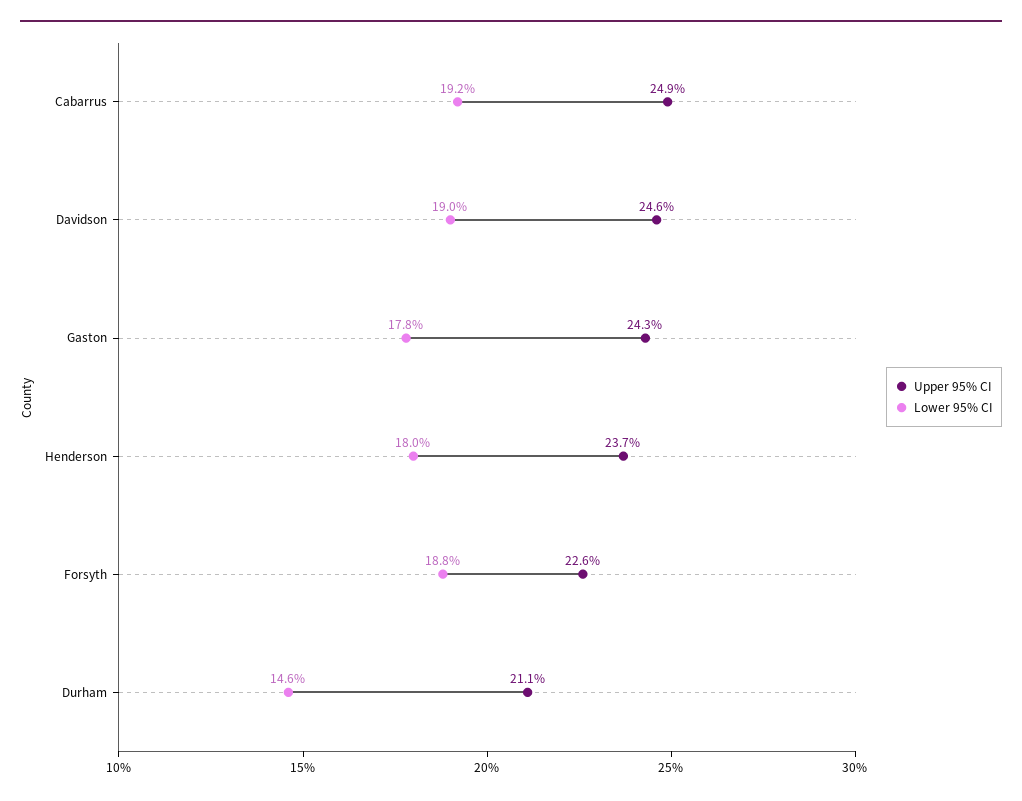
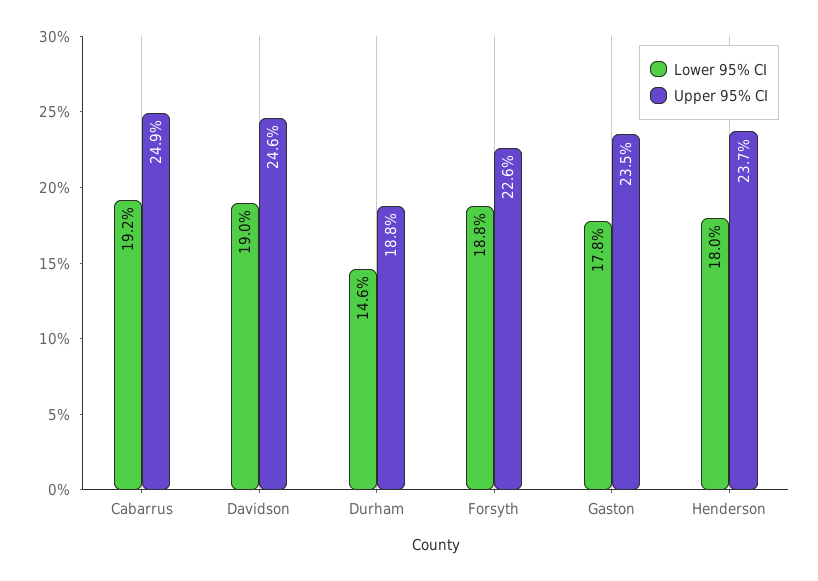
  {
    "Upper 95% CI": {
      "Cabarrus": 24.9,
      "Davidson": 24.6,
-     "Gaston": 24.3,
+     "Gaston": 23.5,
      "Henderson": 23.7,
      "Forsyth": 22.6,
-     "Durham": 21.1
+     "Durham": 18.8
    },
    "Lower 95% CI": {
      "Cabarrus": 19.2,
      "Davidson": 19,
      "Gaston": 17.8,
      "Henderson": 18,
      "Forsyth": 18.8,
      "Durham": 14.6
    }
  }

